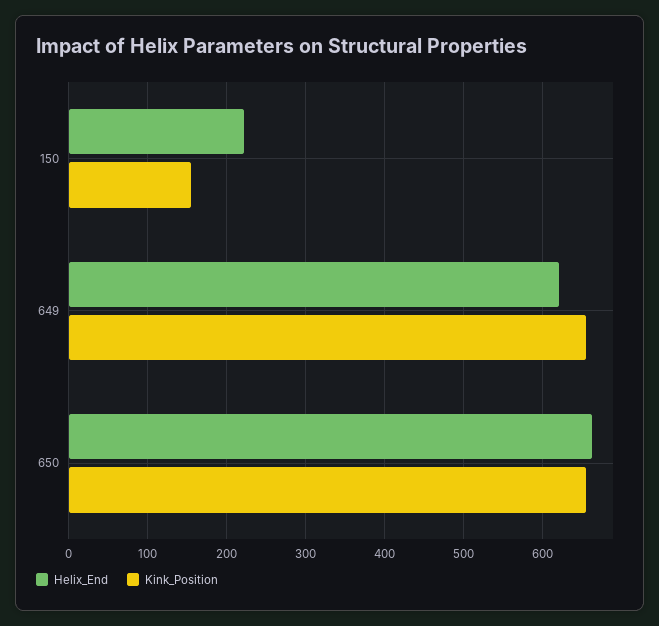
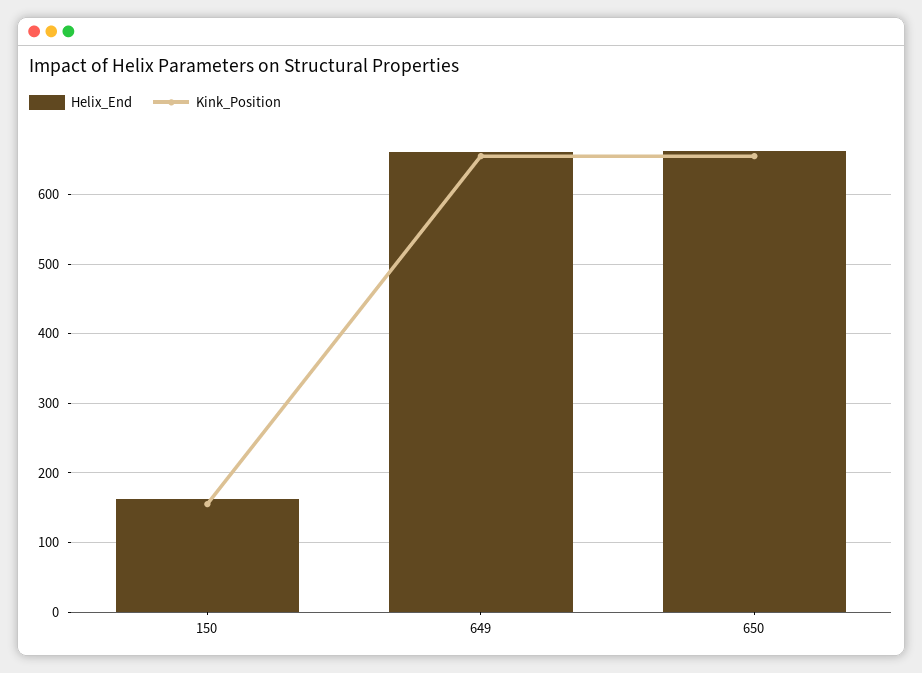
  {
    "Helix_End": {
-     "150": 220,
+     "150": 160,
-     "649": 620,
+     "649": 660,
      "650": 660
    },
    "Kink_Position": {
      "150": 160,
      "649": 660,
      "650": 660
    }
  }

